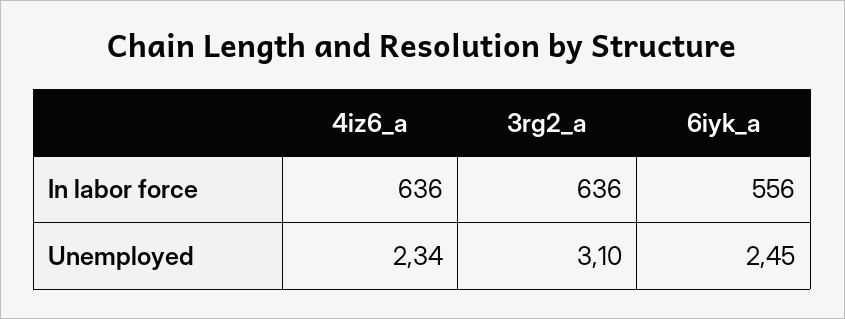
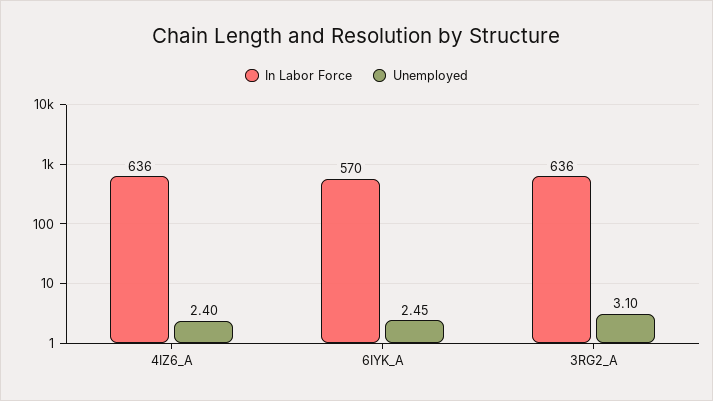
  {
    "In labor force": {
      "4iz6_a": 636,
      "3rg2_a": 636,
-     "6iyk_a": 556
+     "6iyk_a": 570
    },
    "Unemployed": {
-     "4iz6_a": 2.34,
+     "4iz6_a": 2.4,
      "3rg2_a": 3.1,
      "6iyk_a": 2.45
    }
  }

